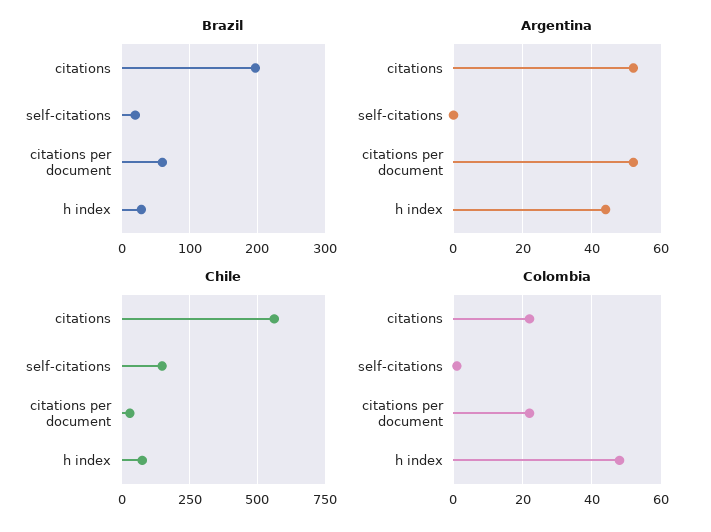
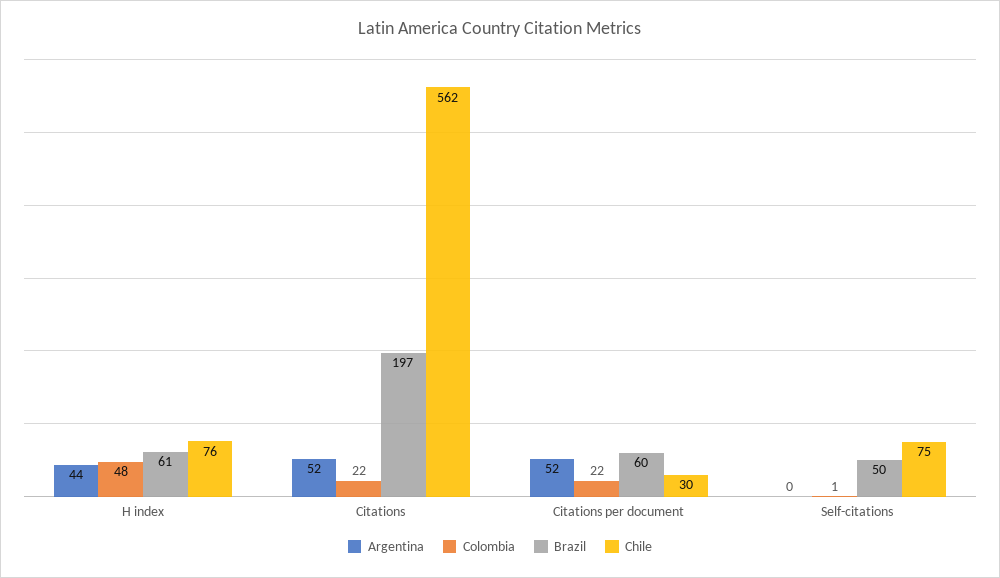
  {
    "Brazil": {
      "citations": 197,
-     "self-citations": 20,
+     "self-citations": 50,
      "citations per document": 60,
-     "h index": 30
+     "h index": 61
    },
    "Argentina": {
      "citations": 52,
      "self-citations": 0,
      "citations per document": 52,
      "h index": 44
    },
    "Chile": {
      "citations": 562,
-     "self-citations": 150,
+     "self-citations": 75,
      "citations per document": 30,
      "h index": 76
    },
    "Colombia": {
      "citations": 22,
      "self-citations": 1,
      "citations per document": 22,
      "h index": 48
    }
  }

